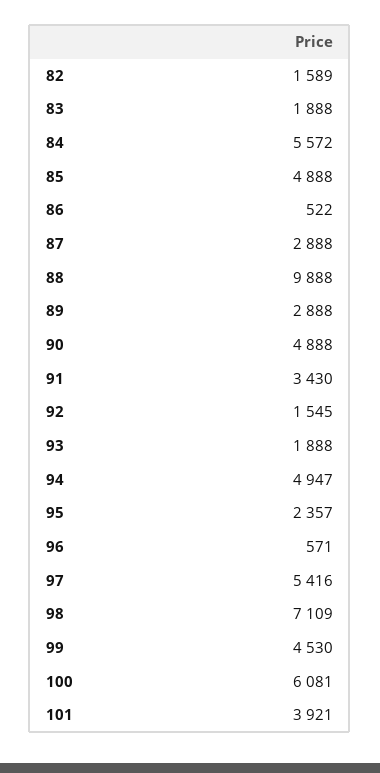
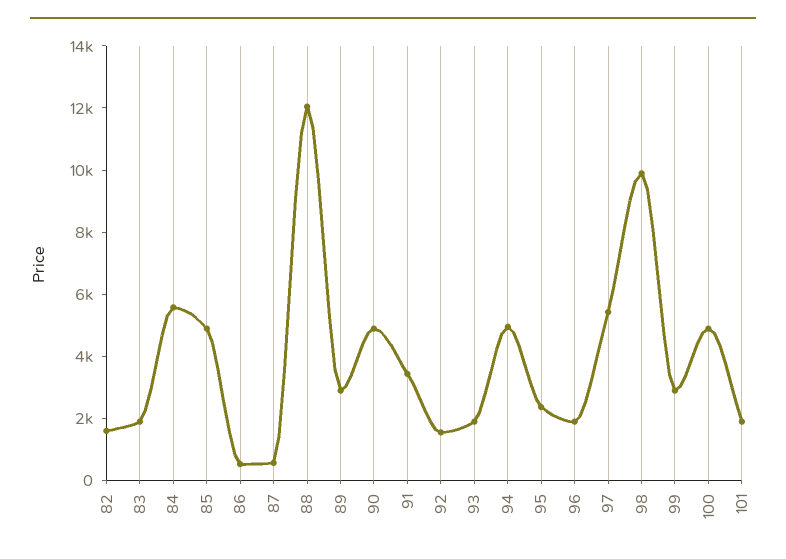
  {
    "82": 1589,
    "83": 1888,
    "84": 5572,
    "85": 4888,
    "86": 522,
-   "87": 2888,
+   "87": 500,
-   "88": 9888,
+   "88": 12000,
    "89": 2888,
    "90": 4888,
    "91": 3430,
    "92": 1545,
    "93": 1888,
    "94": 4947,
    "95": 2357,
-   "96": 571,
+   "96": 2000,
    "97": 5416,
-   "98": 7109,
+   "98": 10000,
-   "99": 4530,
+   "99": 3000,
-   "100": 6081,
+   "100": 5000,
-   "101": 3921
+   "101": 2000
  }

